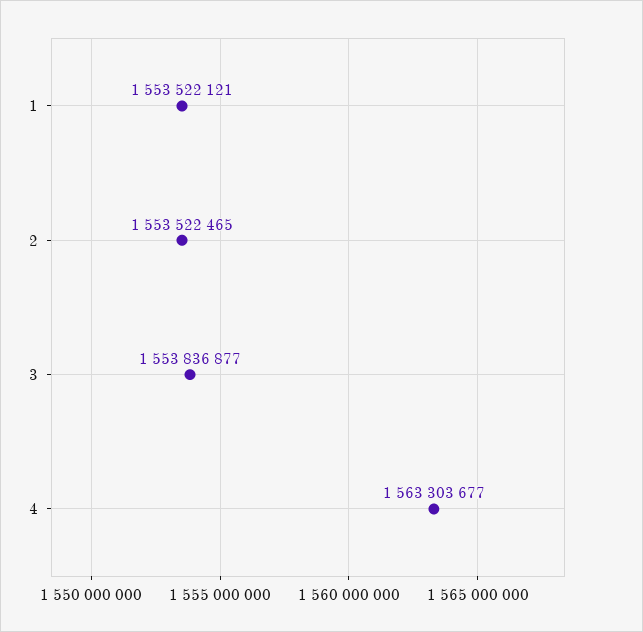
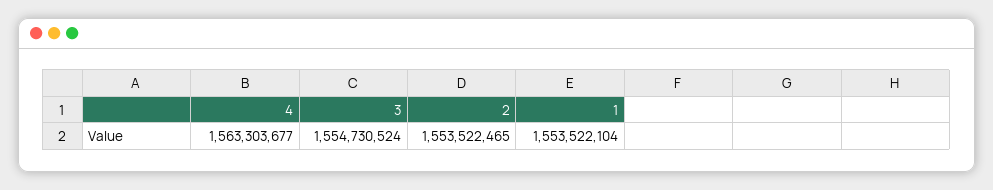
  {
-   "1": 1553522121,
+   "1": 1553522104,
    "2": 1553522465,
-   "3": 1553836877,
+   "3": 1554730524,
    "4": 1563303677
  }

